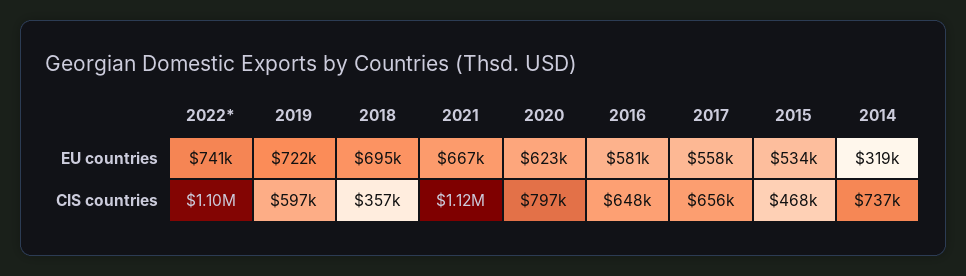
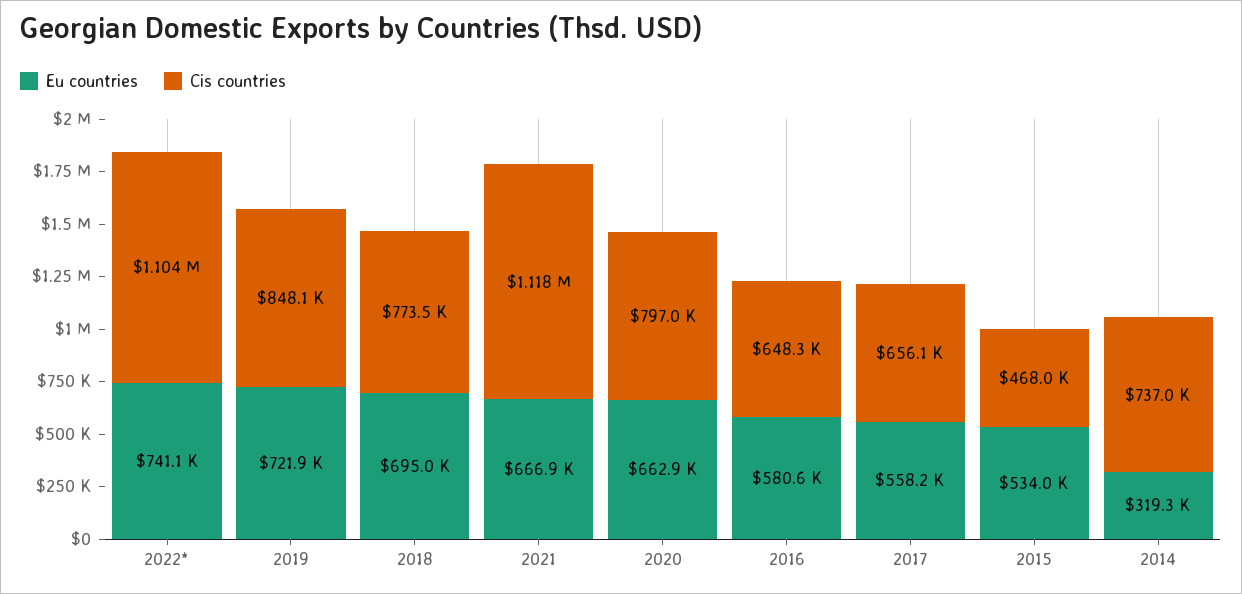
  {
    "EU countries": {
      "2022*": 741100,
      "2019": 721900,
      "2018": 695000,
      "2021": 666900,
-     "2020": 623000,
+     "2020": 662900,
      "2016": 580600,
      "2017": 558200,
      "2015": 534000,
      "2014": 319300
    },
    "CIS countries": {
      "2022*": 1104000,
-     "2019": 597000,
+     "2019": 848100,
-     "2018": 357000,
+     "2018": 773500,
      "2021": 1118000,
      "2020": 797000,
      "2016": 648300,
      "2017": 656100,
      "2015": 468000,
      "2014": 737000
    }
  }

